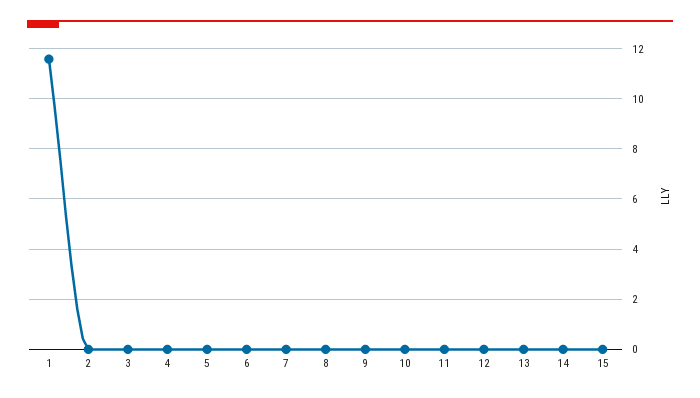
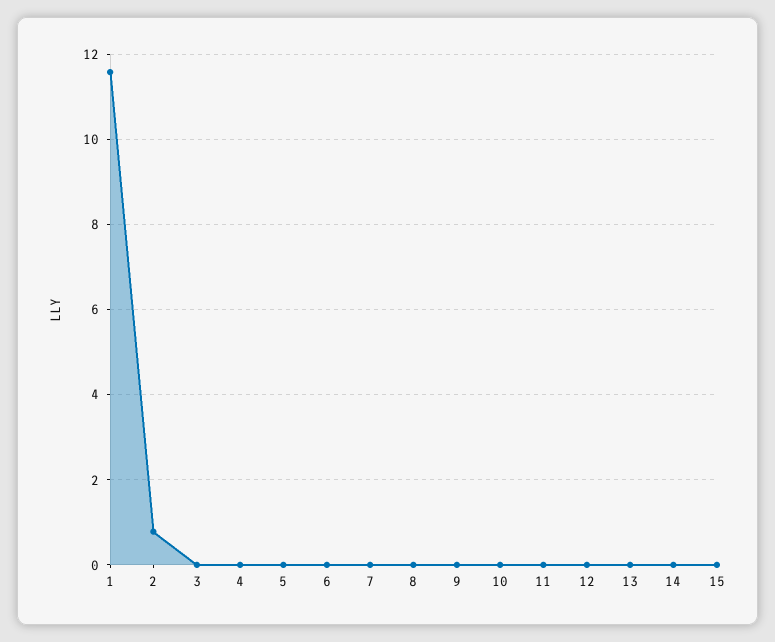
  {
    "1": 11.6,
-   "2": 0,
+   "2": 0.8,
    "3": 0,
    "4": 0,
    "5": 0,
    "6": 0,
    "7": 0,
    "8": 0,
    "9": 0,
    "10": 0,
    "11": 0,
    "12": 0,
    "13": 0,
    "14": 0,
    "15": 0
  }

